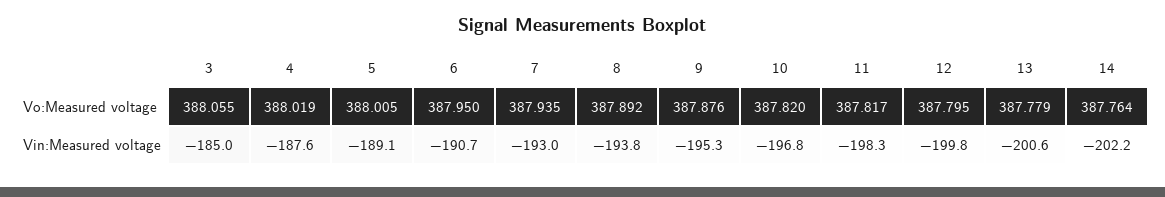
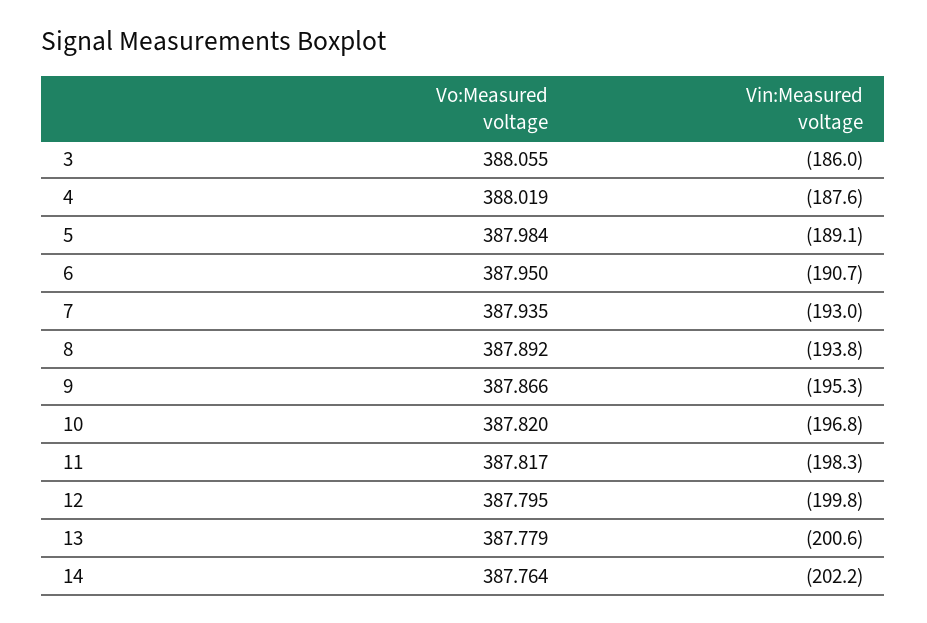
  {
    "3": {
      "Vo:Measured voltage": 388.055,
-     "Vin:Measured voltage": -185
+     "Vin:Measured voltage": -186
    },
    "4": {
      "Vo:Measured voltage": 388.019,
      "Vin:Measured voltage": -187.6
    },
    "5": {
-     "Vo:Measured voltage": 388.005,
+     "Vo:Measured voltage": 387.984,
      "Vin:Measured voltage": -189.1
    },
    "6": {
      "Vo:Measured voltage": 387.95,
      "Vin:Measured voltage": -190.7
    },
    "7": {
      "Vo:Measured voltage": 387.935,
      "Vin:Measured voltage": -193
    },
    "8": {
      "Vo:Measured voltage": 387.892,
      "Vin:Measured voltage": -193.8
    },
    "9": {
-     "Vo:Measured voltage": 387.876,
+     "Vo:Measured voltage": 387.866,
      "Vin:Measured voltage": -195.3
    },
    "10": {
      "Vo:Measured voltage": 387.82,
      "Vin:Measured voltage": -196.8
    },
    "11": {
      "Vo:Measured voltage": 387.817,
      "Vin:Measured voltage": -198.3
    },
    "12": {
      "Vo:Measured voltage": 387.795,
      "Vin:Measured voltage": -199.8
    },
    "13": {
      "Vo:Measured voltage": 387.779,
      "Vin:Measured voltage": -200.6
    },
    "14": {
      "Vo:Measured voltage": 387.764,
      "Vin:Measured voltage": -202.2
    }
  }

